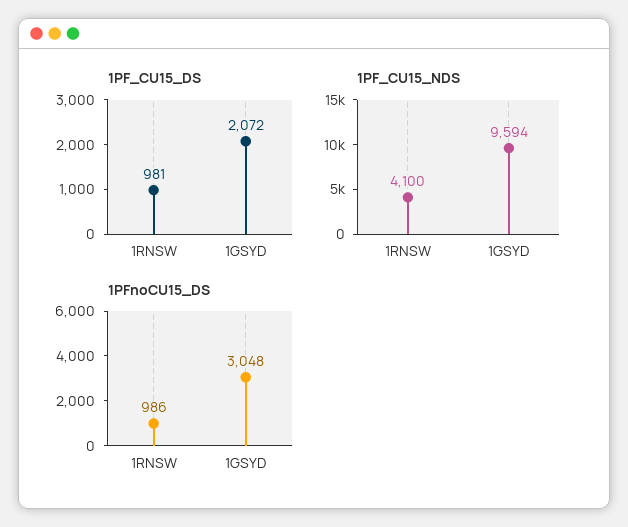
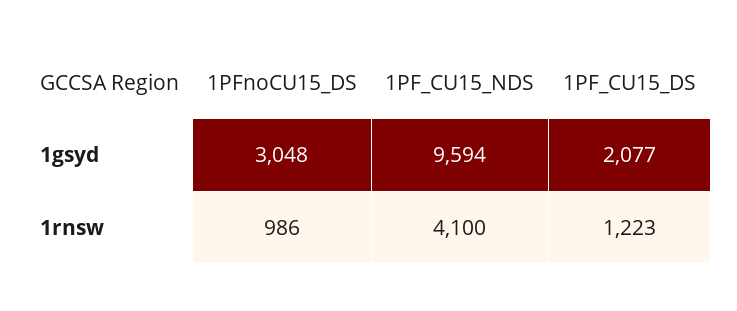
  {
    "1PF_CU15_DS": {
-     "1RNSW": 981,
+     "1RNSW": 1223,
-     "1GSYD": 2072
+     "1GSYD": 2077
    },
    "1PF_CU15_NDS": {
      "1RNSW": 4100,
      "1GSYD": 9594
    },
    "1PFnoCU15_DS": {
      "1RNSW": 986,
      "1GSYD": 3048
    }
  }

